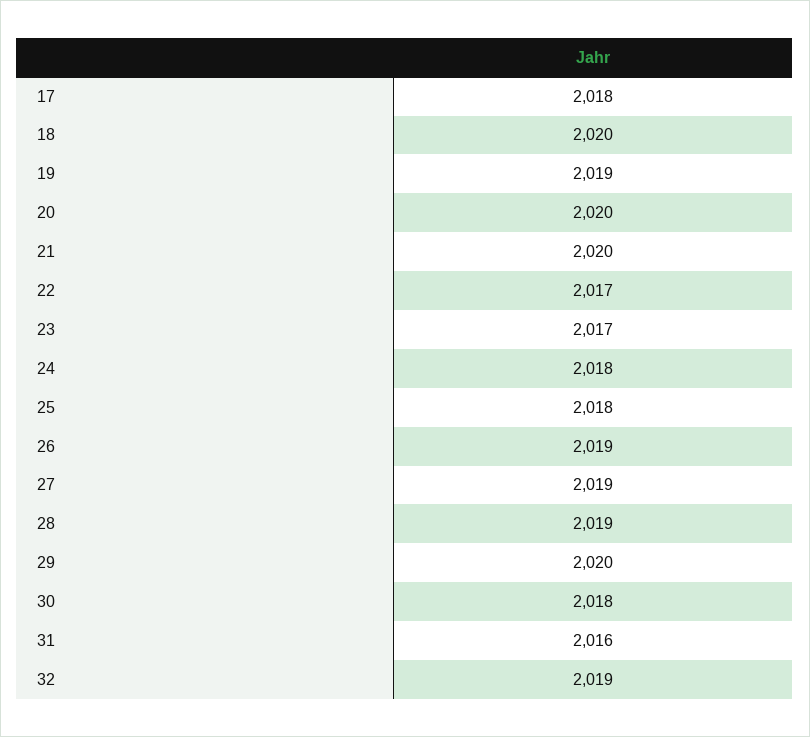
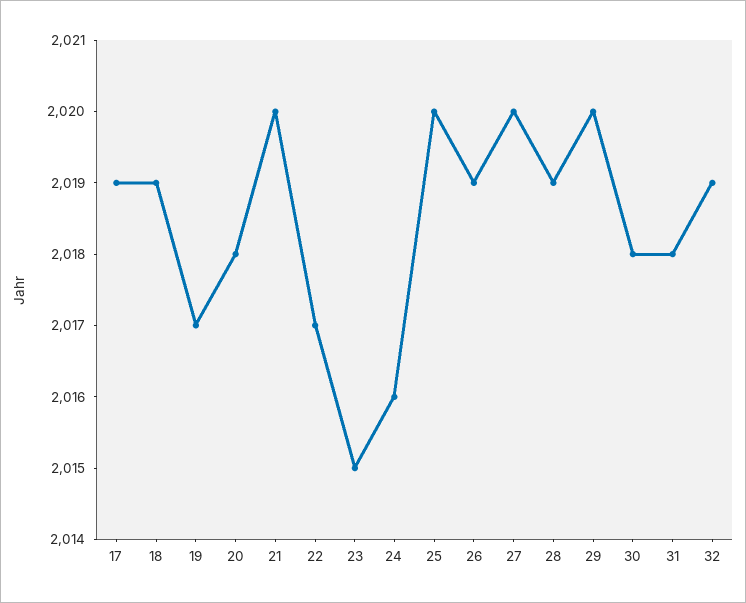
  {
-   "17": 2018,
+   "17": 2019,
-   "18": 2020,
+   "18": 2019,
-   "19": 2019,
+   "19": 2017,
-   "20": 2020,
+   "20": 2018,
    "21": 2020,
    "22": 2017,
-   "23": 2017,
+   "23": 2015,
-   "24": 2018,
+   "24": 2016,
-   "25": 2018,
+   "25": 2020,
    "26": 2019,
-   "27": 2019,
+   "27": 2020,
    "28": 2019,
    "29": 2020,
    "30": 2018,
-   "31": 2016,
+   "31": 2018,
    "32": 2019
  }

